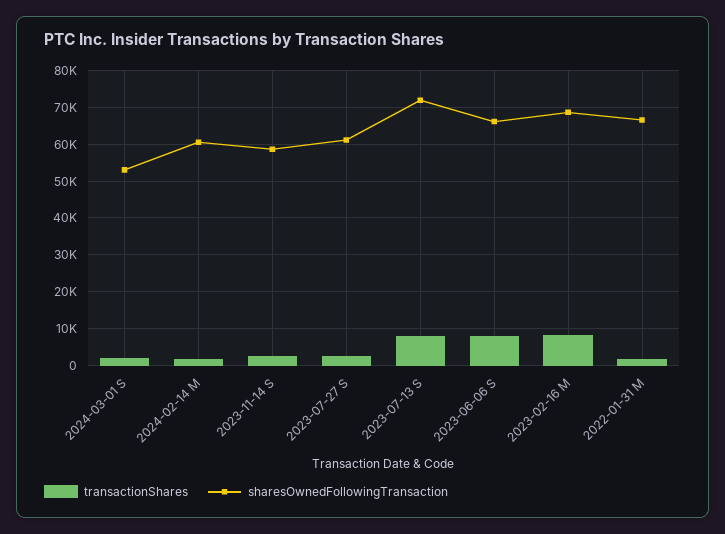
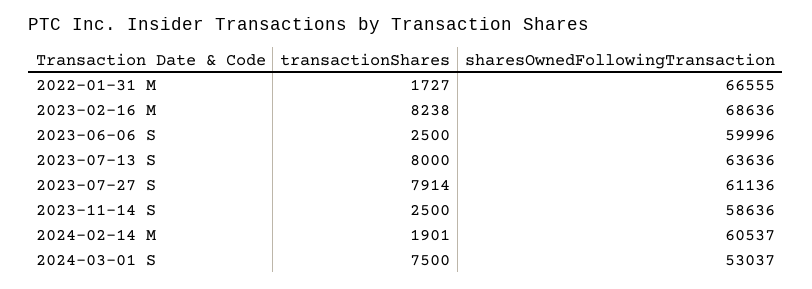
  {
    "transactionShares": {
-     "2024-03-01 S": 2000,
+     "2024-03-01 S": 7500,
      "2024-02-14 M": 1901,
      "2023-11-14 S": 2500,
-     "2023-07-27 S": 2000,
+     "2023-07-27 S": 7914,
      "2023-07-13 S": 8000,
-     "2023-06-06 S": 8000,
+     "2023-06-06 S": 2500,
      "2023-02-16 M": 8238,
      "2022-01-31 M": 1727
    },
    "sharesOwnedFollowingTransaction": {
      "2024-03-01 S": 53037,
      "2024-02-14 M": 60537,
      "2023-11-14 S": 58636,
      "2023-07-27 S": 61136,
-     "2023-07-13 S": 72000,
+     "2023-07-13 S": 63636,
-     "2023-06-06 S": 66000,
+     "2023-06-06 S": 59996,
      "2023-02-16 M": 68636,
      "2022-01-31 M": 66555
    }
  }

